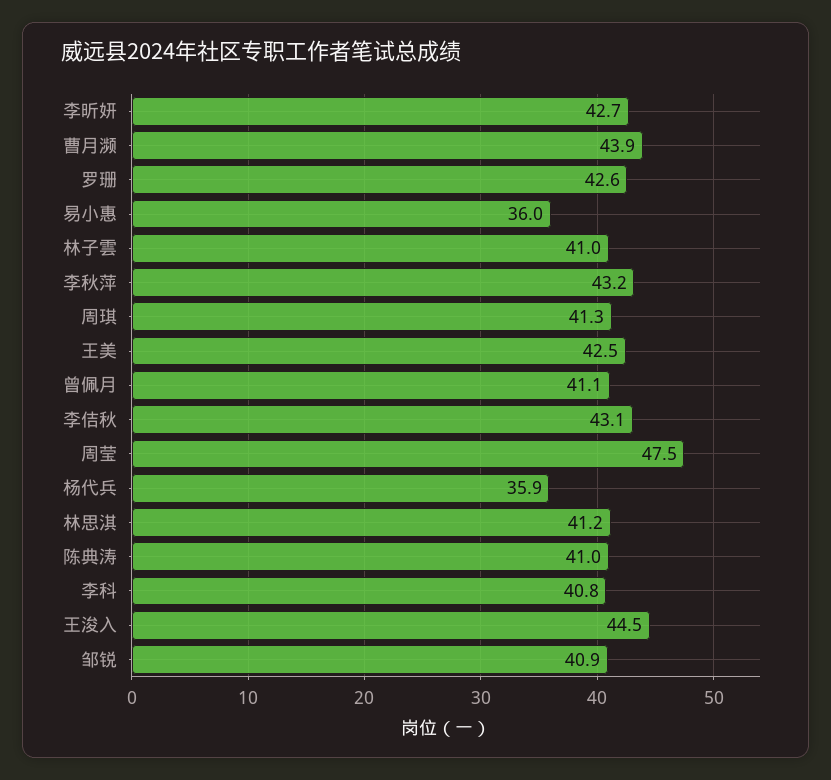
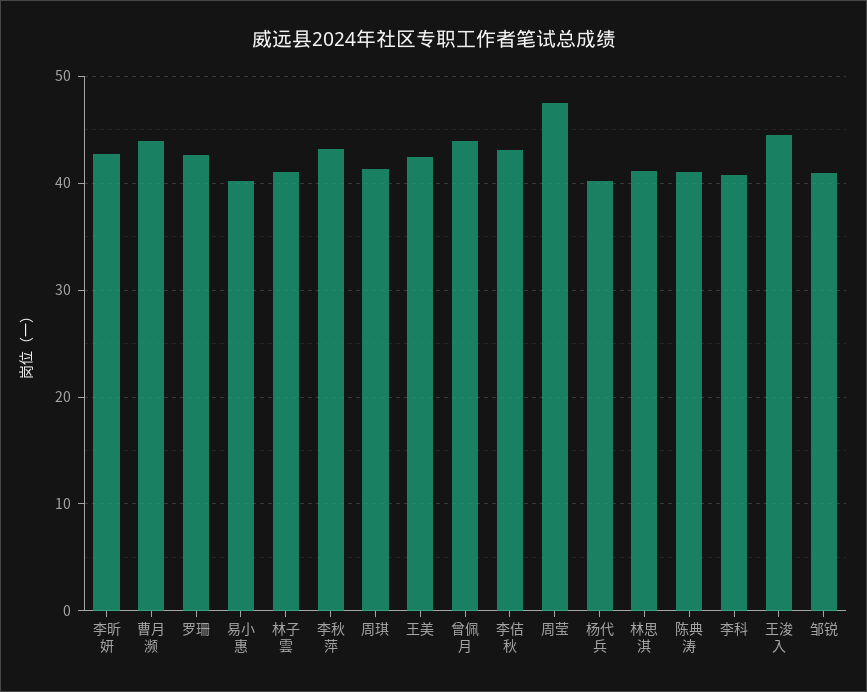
  {
    "李昕妍": 42.7,
    "曹月濒": 43.9,
    "罗珊": 42.6,
-   "易小惠": 36,
+   "易小惠": 40,
    "林子雲": 41,
    "李秋萍": 43.2,
    "周琪": 41.3,
    "王美": 42.5,
-   "曾佩月": 41.1,
+   "曾佩月": 44,
    "李佶秋": 43.1,
    "周莹": 47.5,
-   "杨代兵": 35.9,
+   "杨代兵": 40,
    "林思淇": 41.2,
    "陈典涛": 41,
    "李科": 40.8,
    "王浚入": 44.5,
    "邹锐": 40.9
  }

